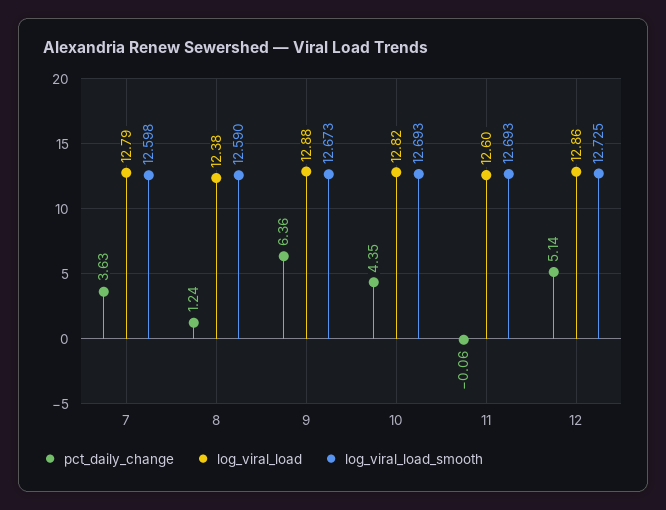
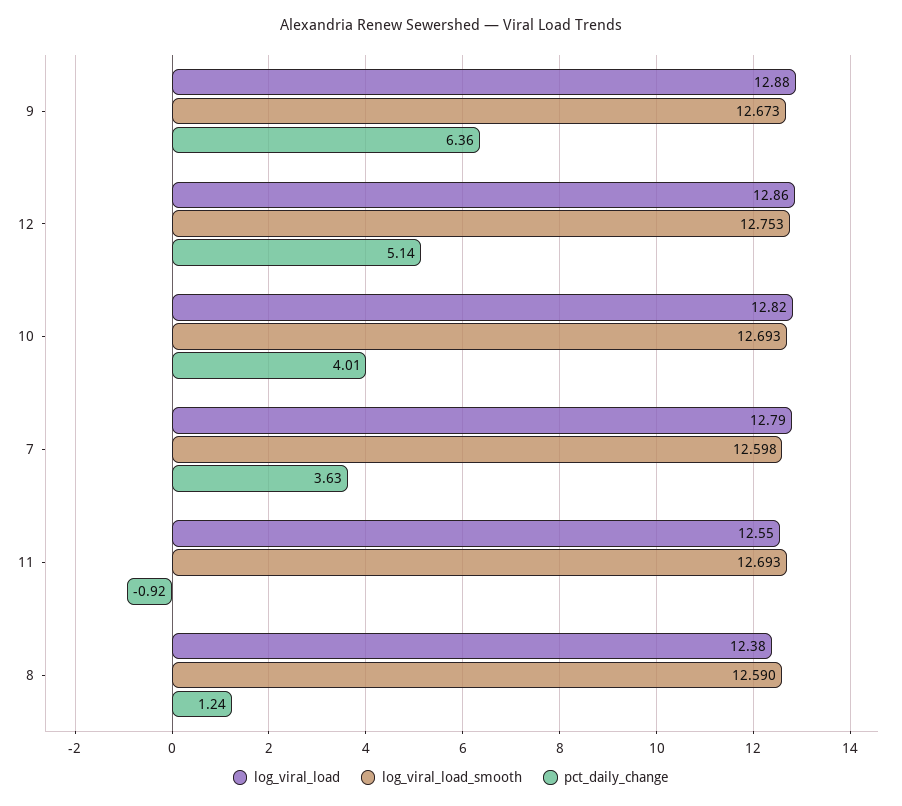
  {
    "pct_daily_change": {
      "7": 3.63,
      "8": 1.24,
      "9": 6.36,
-     "10": 4.35,
+     "10": 4.01,
-     "11": -0.06,
+     "11": -0.92,
      "12": 5.14
    },
    "log_viral_load": {
      "7": 12.79,
      "8": 12.38,
      "9": 12.88,
      "10": 12.82,
-     "11": 12.6,
+     "11": 12.55,
      "12": 12.86
    },
    "log_viral_load_smooth": {
      "7": 12.598,
      "8": 12.59,
      "9": 12.673,
      "10": 12.693,
      "11": 12.693,
-     "12": 12.725
+     "12": 12.753
    }
  }

